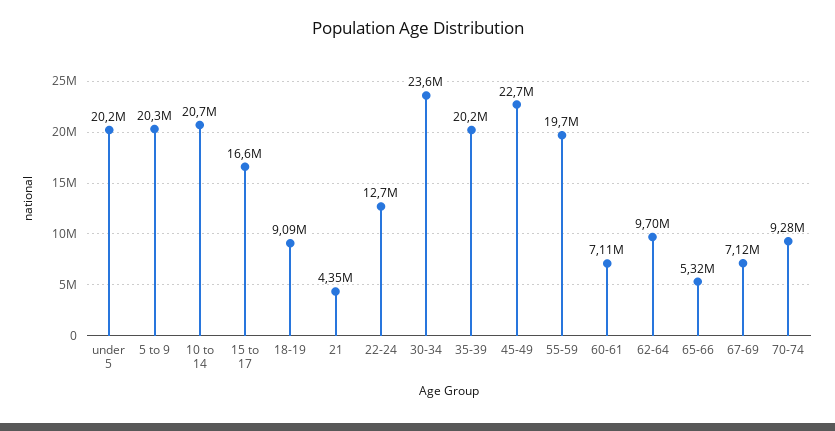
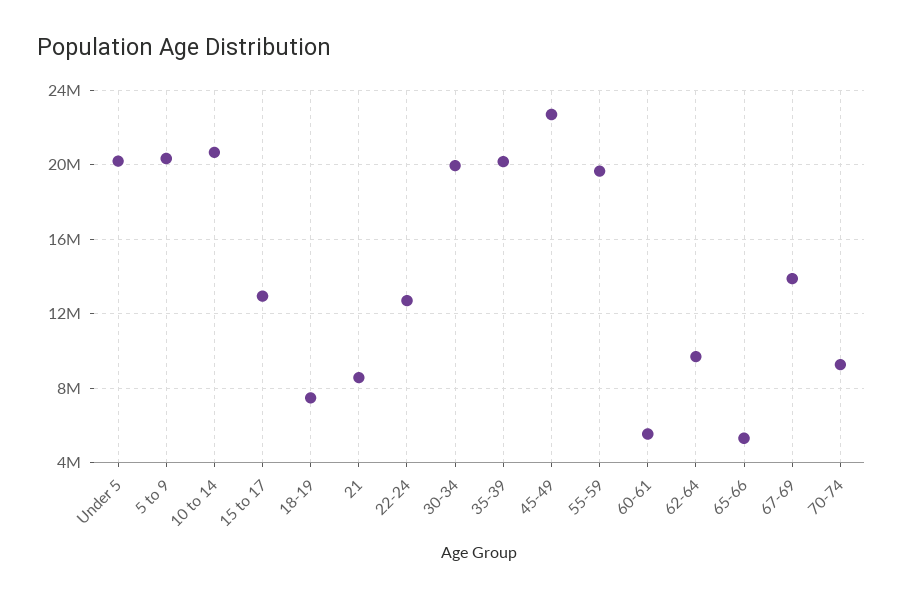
  {
    "under 5": 20200000,
    "5 to 9": 20300000,
    "10 to 14": 20700000,
-   "15 to 17": 16600000,
+   "15 to 17": 13000000,
-   "18-19": 9090000,
+   "18-19": 7500000,
-   "21": 4350000,
+   "21": 8500000,
    "22-24": 12700000,
-   "30-34": 23600000,
+   "30-34": 20000000,
    "35-39": 20200000,
    "45-49": 22700000,
    "55-59": 19700000,
-   "60-61": 7110000,
+   "60-61": 5500000,
    "62-64": 9700000,
    "65-66": 5320000,
-   "67-69": 7120000,
+   "67-69": 14000000,
    "70-74": 9280000
  }

